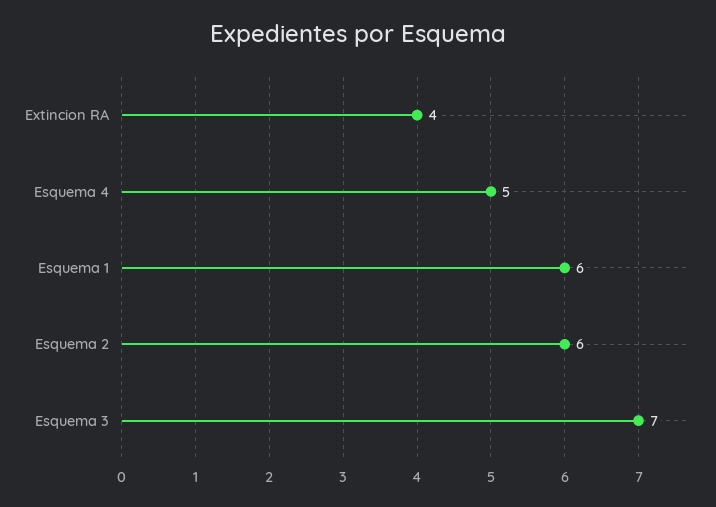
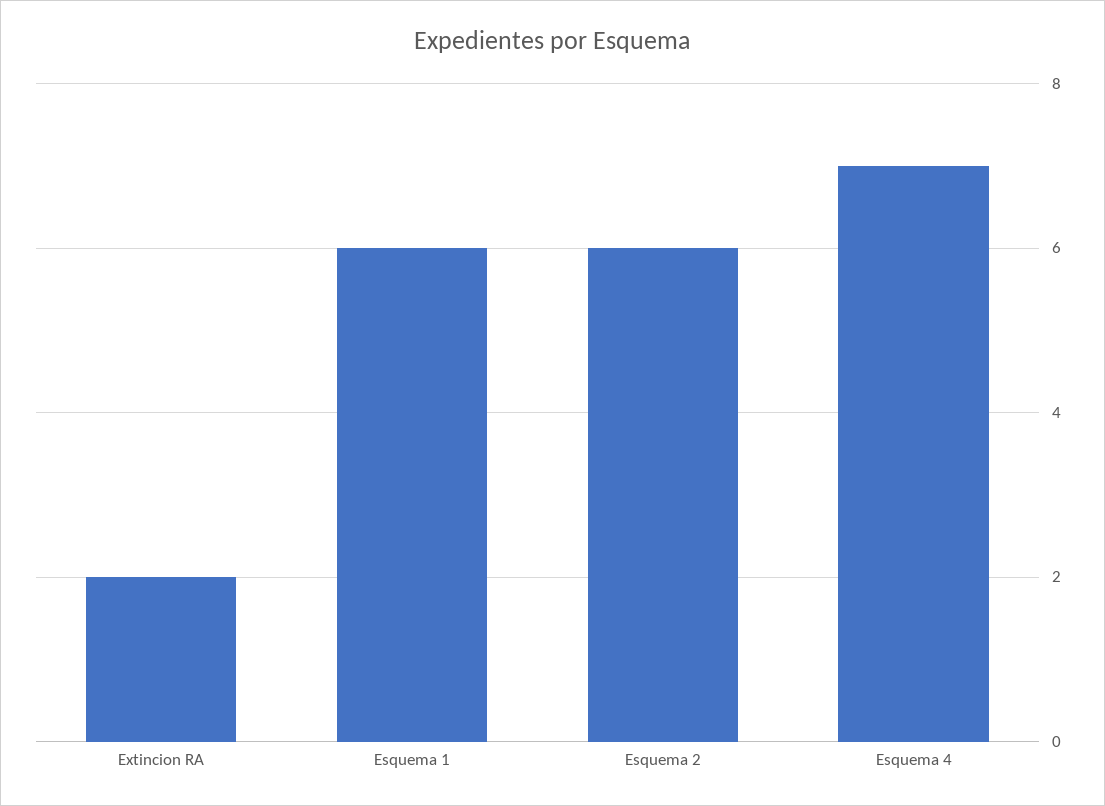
  {
-   "Extincion RA": 4,
+   "Extincion RA": 2,
-   "Esquema 4": 5,
+   "Esquema 4": 7,
    "Esquema 1": 6,
-   "Esquema 2": 6,
+   "Esquema 2": 6
-   "Esquema 3": 7
  }

